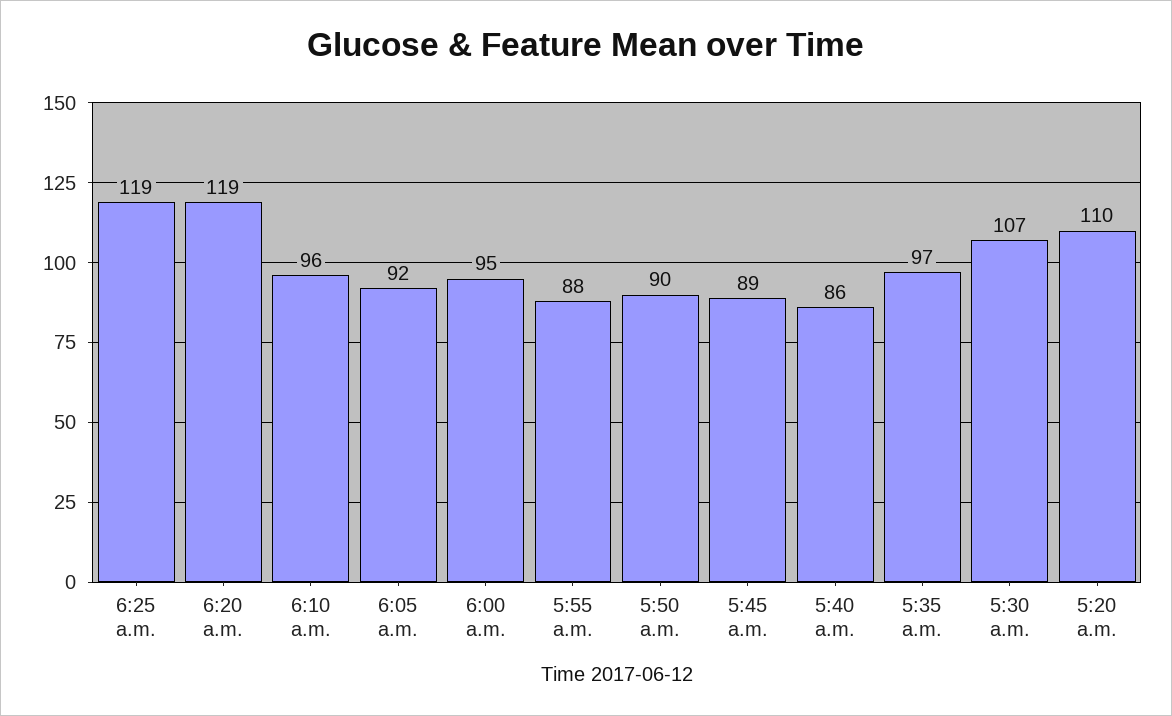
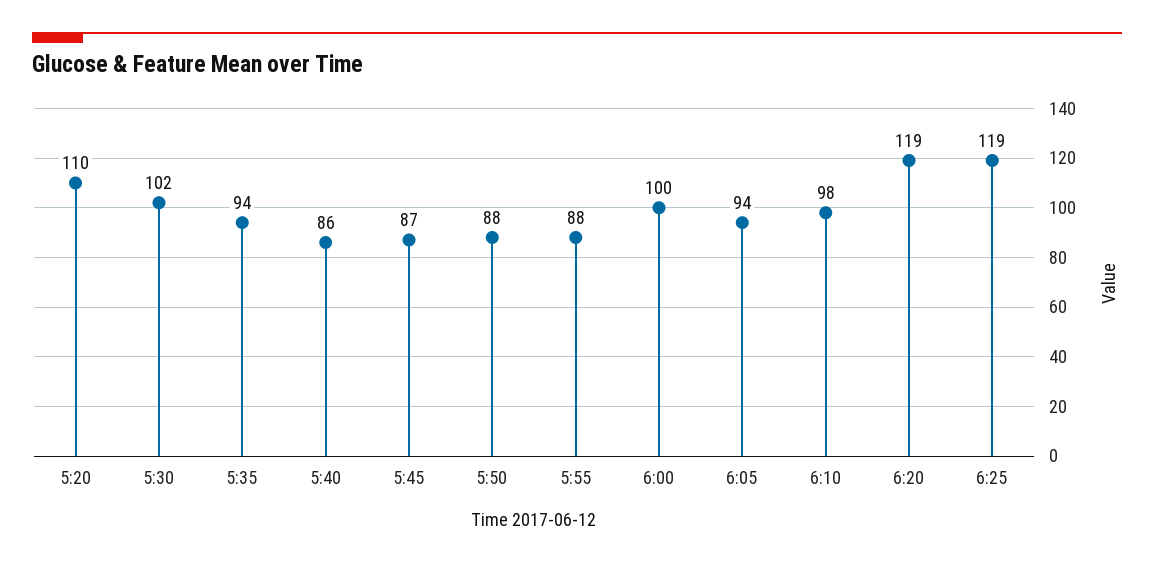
  {
    "6:25 a.m.": 119,
    "6:20 a.m.": 119,
-   "6:10 a.m.": 96,
+   "6:10 a.m.": 98,
-   "6:05 a.m.": 92,
+   "6:05 a.m.": 94,
-   "6:00 a.m.": 95,
+   "6:00 a.m.": 100,
    "5:55 a.m.": 88,
-   "5:50 a.m.": 90,
+   "5:50 a.m.": 88,
-   "5:45 a.m.": 89,
+   "5:45 a.m.": 87,
    "5:40 a.m.": 86,
-   "5:35 a.m.": 97,
+   "5:35 a.m.": 94,
-   "5:30 a.m.": 107,
+   "5:30 a.m.": 102,
    "5:20 a.m.": 110
  }

